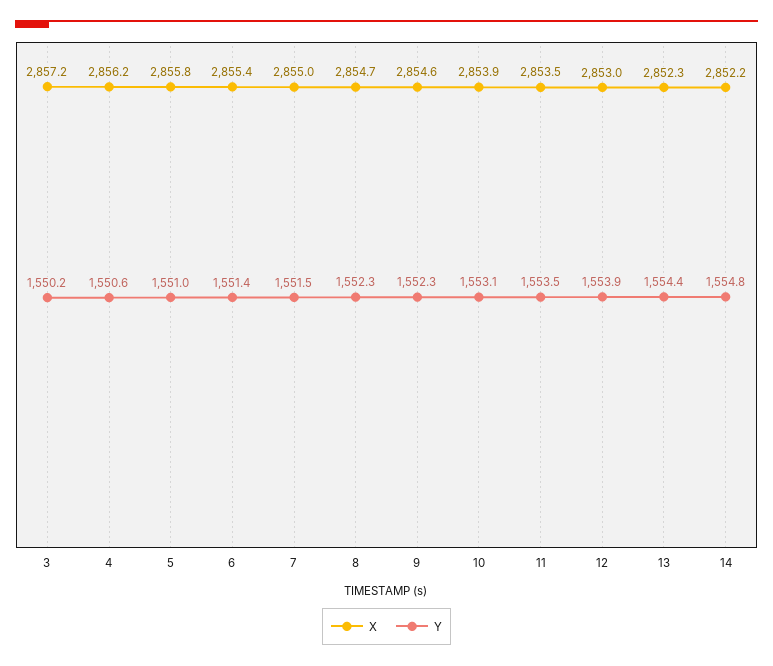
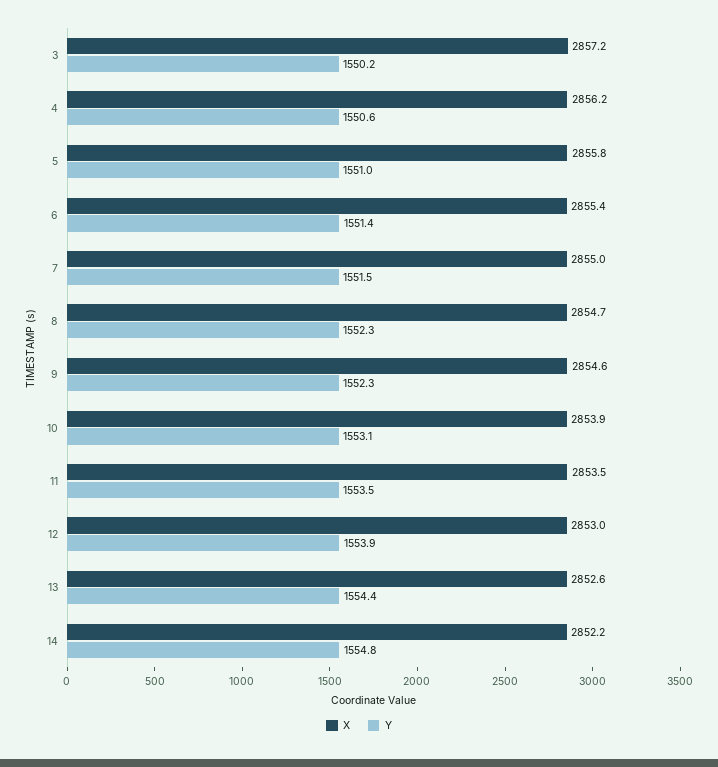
  {
    "X": {
      "3": 2857.2,
      "4": 2856.2,
      "5": 2855.8,
      "6": 2855.4,
      "7": 2855,
      "8": 2854.7,
      "9": 2854.6,
      "10": 2853.9,
      "11": 2853.5,
      "12": 2853,
-     "13": 2852.3,
+     "13": 2852.6,
      "14": 2852.2
    },
    "Y": {
      "3": 1550.2,
      "4": 1550.6,
      "5": 1551,
      "6": 1551.4,
      "7": 1551.5,
      "8": 1552.3,
      "9": 1552.3,
      "10": 1553.1,
      "11": 1553.5,
      "12": 1553.9,
      "13": 1554.4,
      "14": 1554.8
    }
  }

